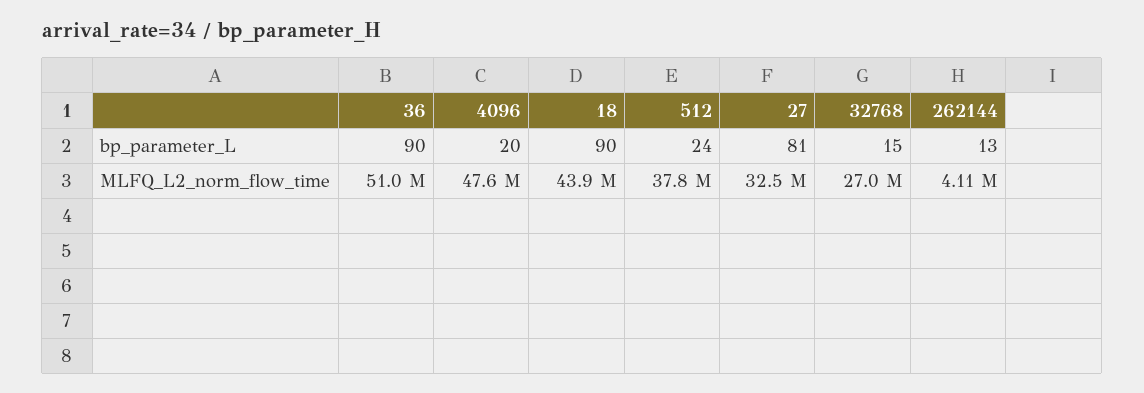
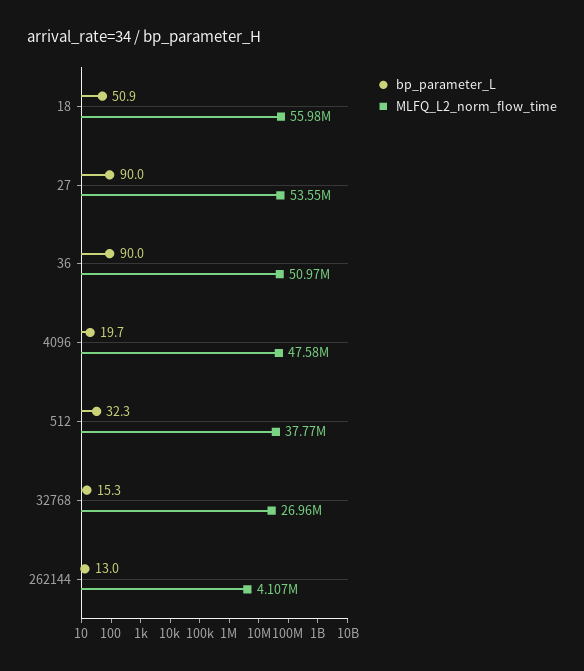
  {
    "bp_parameter_L": {
      "36": 90,
      "4096": 19.7,
-     "18": 90,
+     "18": 50.9,
-     "512": 24,
+     "512": 32.3,
-     "27": 81,
+     "27": 90,
      "32768": 15.3,
      "262144": 13
    },
    "MLFQ_L2_norm_flow_time": {
      "36": 50970000,
      "4096": 47580000,
-     "18": 43900000,
+     "18": 55980000,
      "512": 37770000,
-     "27": 32500000,
+     "27": 53550000,
      "32768": 26960000,
      "262144": 4107000
    }
  }

